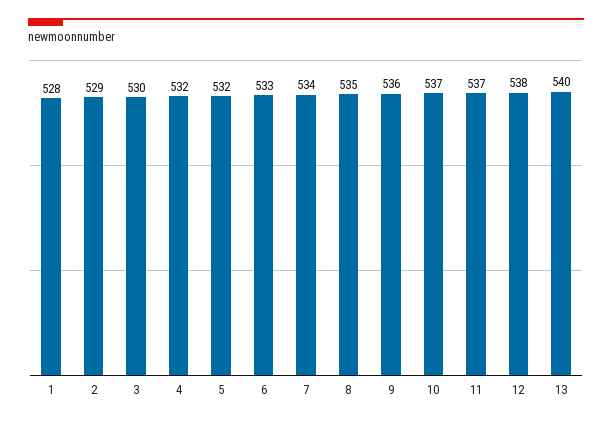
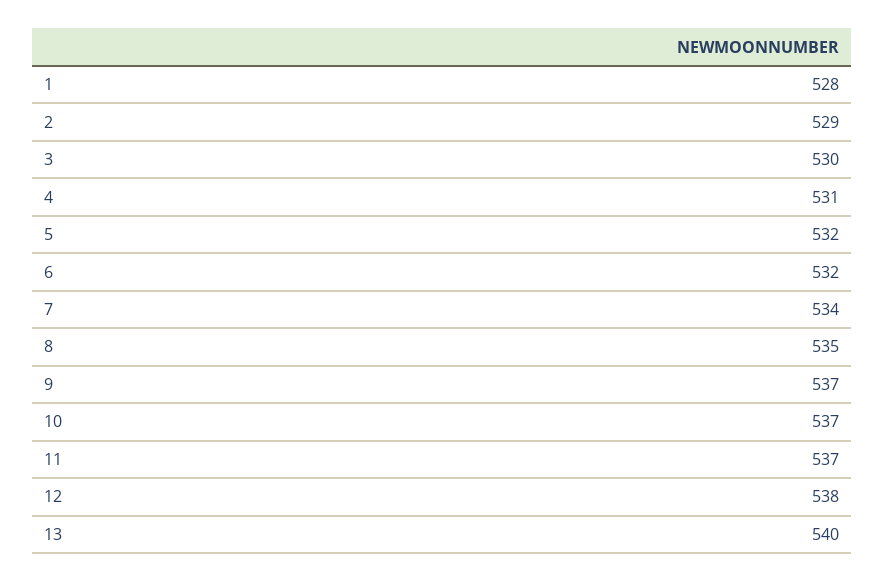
  {
    "1": 528,
    "2": 529,
    "3": 530,
-   "4": 532,
+   "4": 531,
    "5": 532,
-   "6": 533,
+   "6": 532,
    "7": 534,
    "8": 535,
-   "9": 536,
+   "9": 537,
    "10": 537,
    "11": 537,
    "12": 538,
    "13": 540
  }

